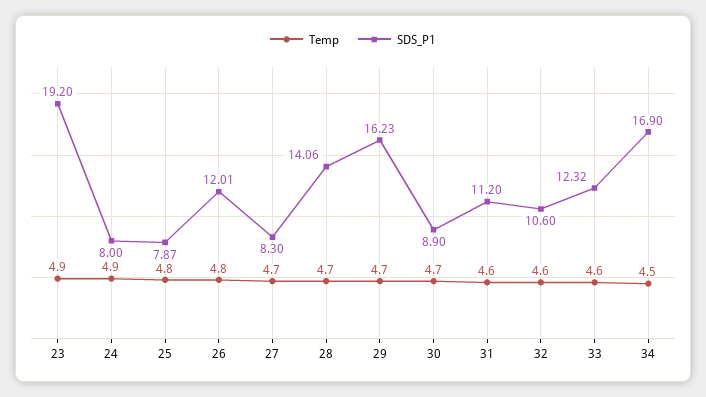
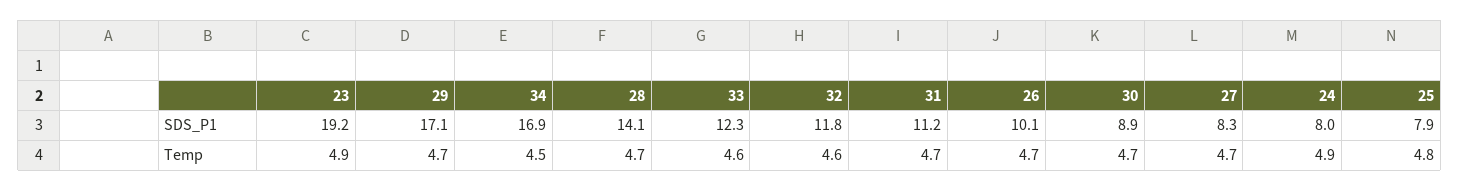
  {
    "Temp": {
      "23": 4.9,
      "24": 4.9,
      "25": 4.8,
-     "26": 4.8,
+     "26": 4.7,
      "27": 4.7,
      "28": 4.7,
      "29": 4.7,
      "30": 4.7,
-     "31": 4.6,
+     "31": 4.7,
      "32": 4.6,
      "33": 4.6,
      "34": 4.5
    },
    "SDS_P1": {
      "23": 19.2,
      "24": 8,
      "25": 7.87,
-     "26": 12.01,
+     "26": 10.1,
      "27": 8.3,
      "28": 14.06,
-     "29": 16.23,
+     "29": 17.1,
      "30": 8.9,
      "31": 11.2,
-     "32": 10.6,
+     "32": 11.8,
      "33": 12.32,
      "34": 16.9
    }
  }

